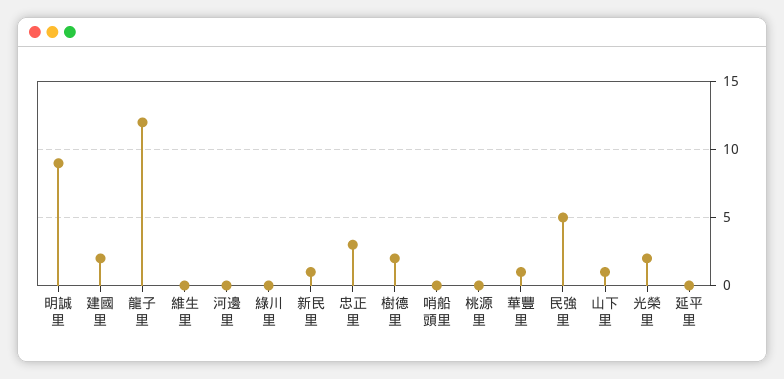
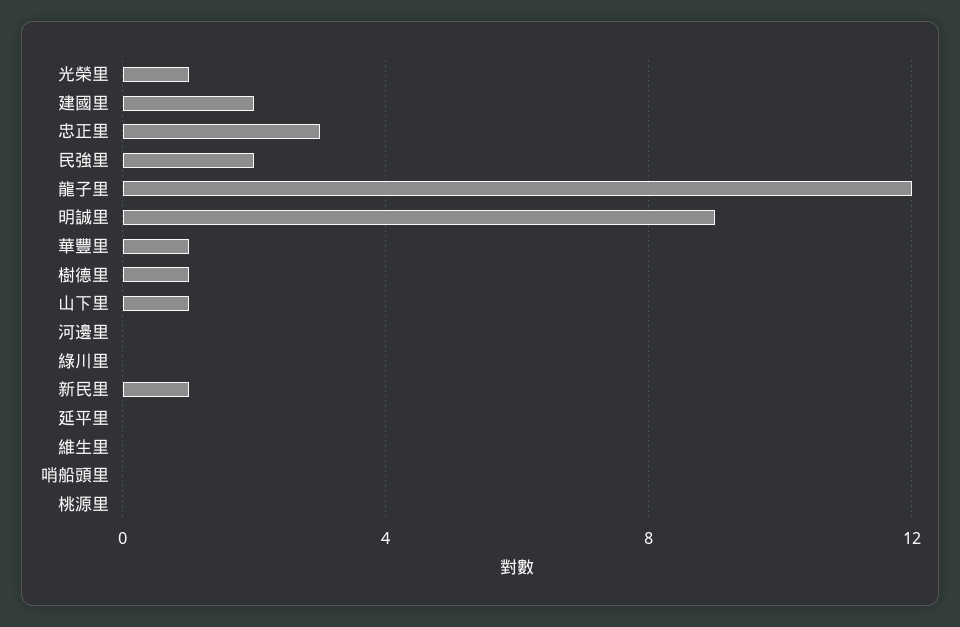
  {
    "明誠里": 9,
    "建國里": 2,
    "龍子里": 12,
    "維生里": 0,
    "河邊里": 0,
    "綠川里": 0,
    "新民里": 1,
    "忠正里": 3,
-   "樹德里": 2,
+   "樹德里": 1,
    "哨船頭里": 0,
    "桃源里": 0,
    "華豐里": 1,
-   "民強里": 5,
+   "民強里": 2,
    "山下里": 1,
-   "光榮里": 2,
+   "光榮里": 1,
    "延平里": 0
  }

